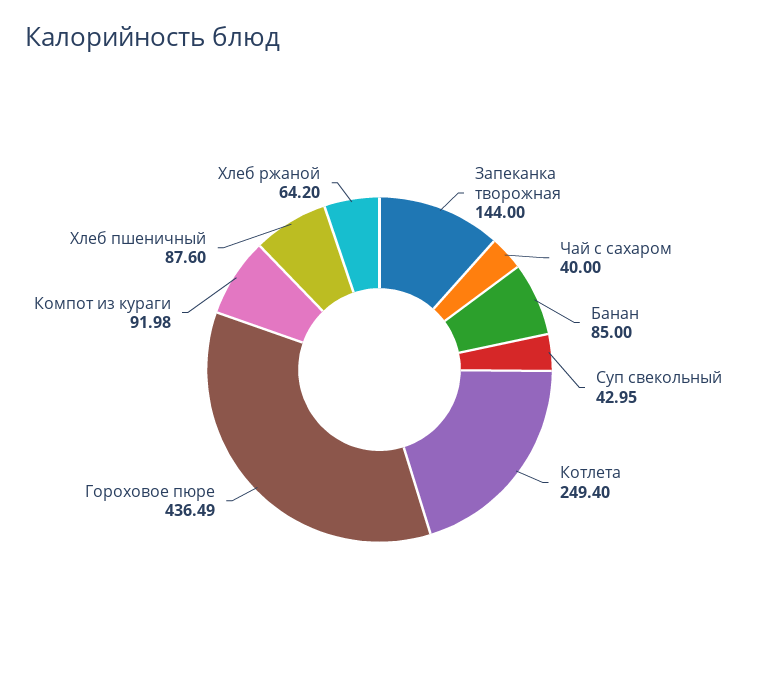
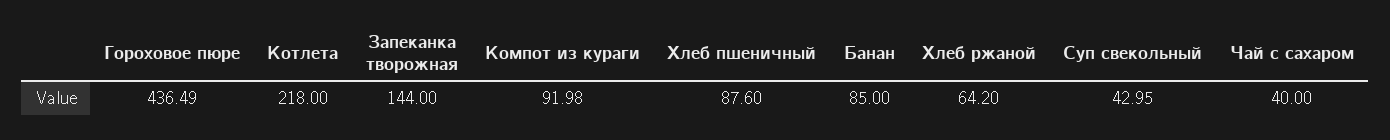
  {
    "Запеканка творожная": 144,
    "Чай с сахаром": 40,
    "Банан": 85,
    "Суп свекольный": 42.95,
-   "Котлета": 249.4,
+   "Котлета": 218,
    "Гороховое пюре": 436.49,
    "Компот из кураги": 91.98,
    "Хлеб пшеничный": 87.6,
    "Хлеб ржаной": 64.2
  }

